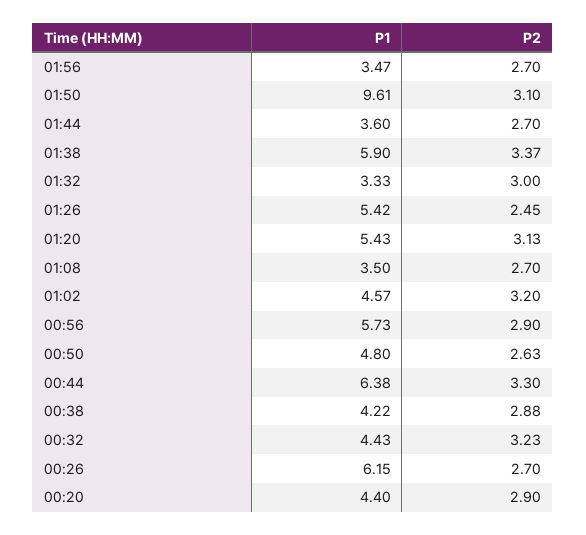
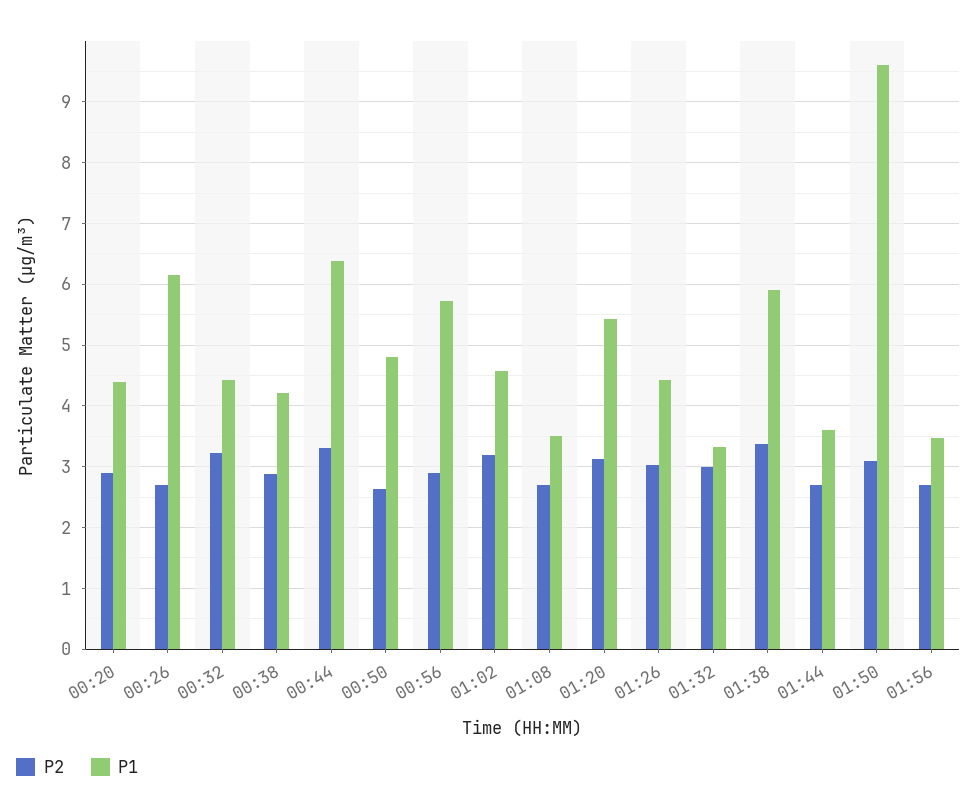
  {
    "P1": {
      "01:56": 3.47,
      "01:50": 9.61,
      "01:44": 3.6,
      "01:38": 5.9,
      "01:32": 3.33,
-     "01:26": 5.42,
+     "01:26": 4.4,
      "01:20": 5.43,
      "01:08": 3.5,
      "01:02": 4.57,
      "00:56": 5.73,
      "00:50": 4.8,
      "00:44": 6.38,
      "00:38": 4.22,
      "00:32": 4.43,
      "00:26": 6.15,
      "00:20": 4.4
    },
    "P2": {
      "01:56": 2.7,
      "01:50": 3.1,
      "01:44": 2.7,
      "01:38": 3.37,
      "01:32": 3,
-     "01:26": 2.45,
+     "01:26": 3,
      "01:20": 3.13,
      "01:08": 2.7,
      "01:02": 3.2,
      "00:56": 2.9,
      "00:50": 2.63,
      "00:44": 3.3,
      "00:38": 2.88,
      "00:32": 3.23,
      "00:26": 2.7,
      "00:20": 2.9
    }
  }

